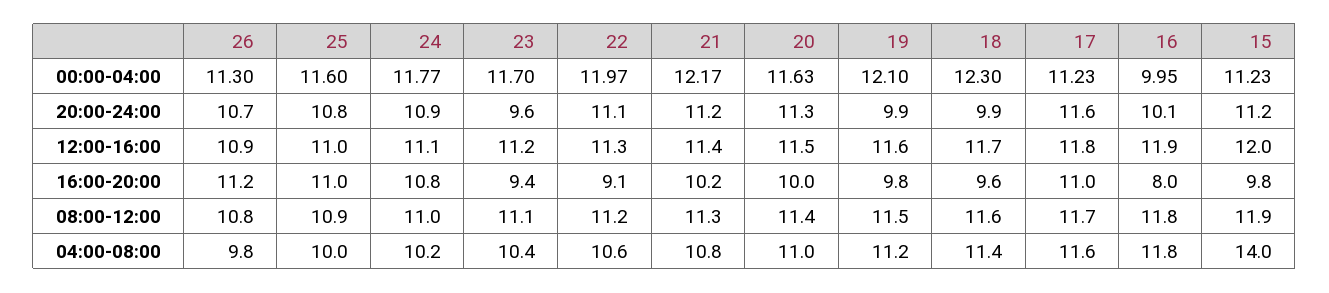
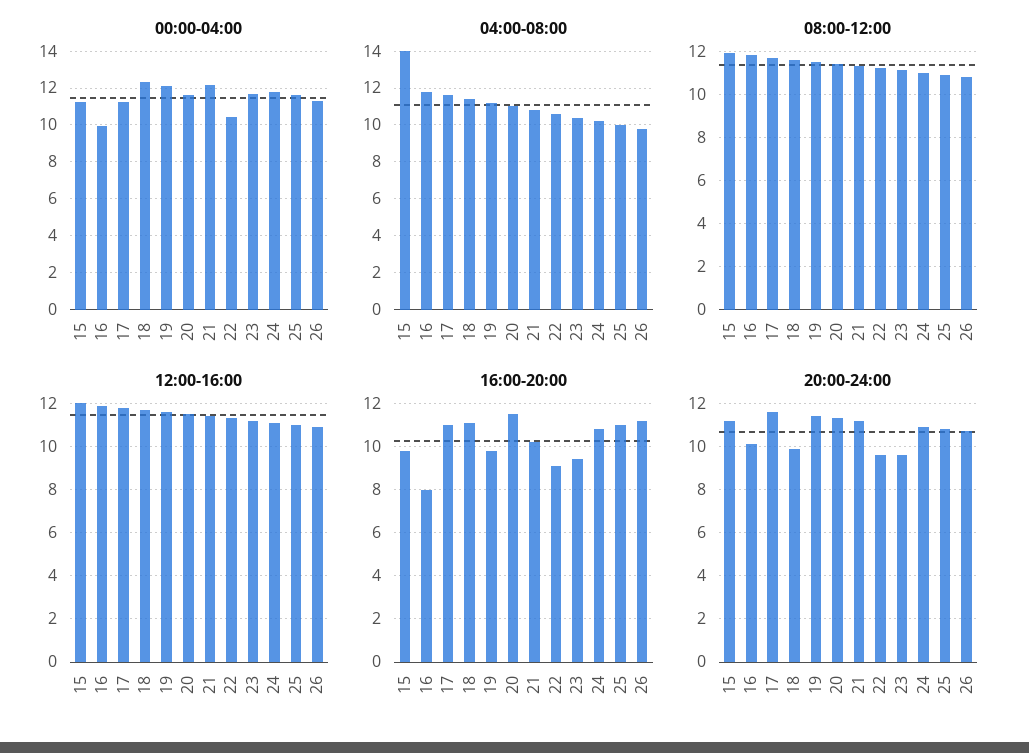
  {
    "00:00-04:00": {
      "26": 11.3,
      "25": 11.6,
      "24": 11.77,
      "23": 11.7,
-     "22": 11.97,
+     "22": 10.5,
      "21": 12.17,
      "20": 11.63,
      "19": 12.1,
      "18": 12.3,
      "17": 11.23,
      "16": 9.95,
      "15": 11.23
    },
    "20:00-24:00": {
      "26": 10.7,
      "25": 10.8,
      "24": 10.9,
      "23": 9.6,
-     "22": 11.1,
+     "22": 9.5,
      "21": 11.2,
      "20": 11.3,
-     "19": 9.9,
+     "19": 11.5,
      "18": 9.9,
      "17": 11.6,
      "16": 10.1,
      "15": 11.2
    },
    "12:00-16:00": {
      "26": 10.9,
      "25": 11,
      "24": 11.1,
      "23": 11.2,
      "22": 11.3,
      "21": 11.4,
      "20": 11.5,
      "19": 11.6,
      "18": 11.7,
      "17": 11.8,
      "16": 11.9,
      "15": 12
    },
    "16:00-20:00": {
      "26": 11.2,
      "25": 11,
      "24": 10.8,
      "23": 9.4,
      "22": 9.1,
      "21": 10.2,
-     "20": 10,
+     "20": 11.5,
      "19": 9.8,
-     "18": 9.6,
+     "18": 11,
      "17": 11,
      "16": 8,
      "15": 9.8
    },
    "08:00-12:00": {
      "26": 10.8,
      "25": 10.9,
      "24": 11,
      "23": 11.1,
      "22": 11.2,
      "21": 11.3,
      "20": 11.4,
      "19": 11.5,
      "18": 11.6,
      "17": 11.7,
      "16": 11.8,
      "15": 11.9
    },
    "04:00-08:00": {
      "26": 9.8,
      "25": 10,
      "24": 10.2,
      "23": 10.4,
      "22": 10.6,
      "21": 10.8,
      "20": 11,
      "19": 11.2,
      "18": 11.4,
      "17": 11.6,
      "16": 11.8,
      "15": 14
    }
  }

